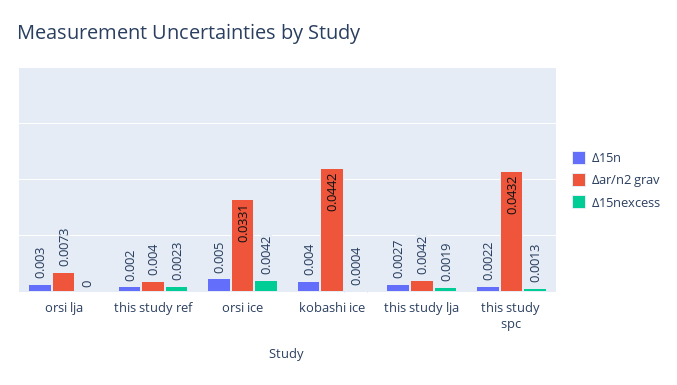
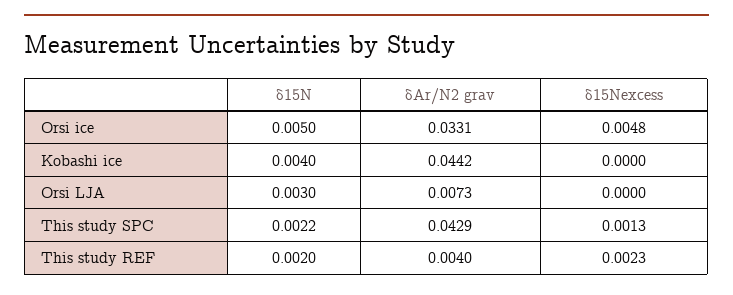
  {
    "Δ15n": {
      "orsi lja": 0.003,
      "this study ref": 0.002,
      "orsi ice": 0.005,
      "kobashi ice": 0.004,
-     "this study lja": 0.0027,
      "this study spc": 0.0022
    },
    "Δar/n2 grav": {
      "orsi lja": 0.0073,
      "this study ref": 0.004,
      "orsi ice": 0.0331,
      "kobashi ice": 0.0442,
-     "this study lja": 0.0042,
-     "this study spc": 0.0432
+     "this study spc": 0.0429
    },
    "Δ15nexcess": {
      "orsi lja": 0,
      "this study ref": 0.0023,
-     "orsi ice": 0.0042,
+     "orsi ice": 0.0048,
-     "kobashi ice": 0.0004,
+     "kobashi ice": 0,
-     "this study lja": 0.0019,
      "this study spc": 0.0013
    }
  }

